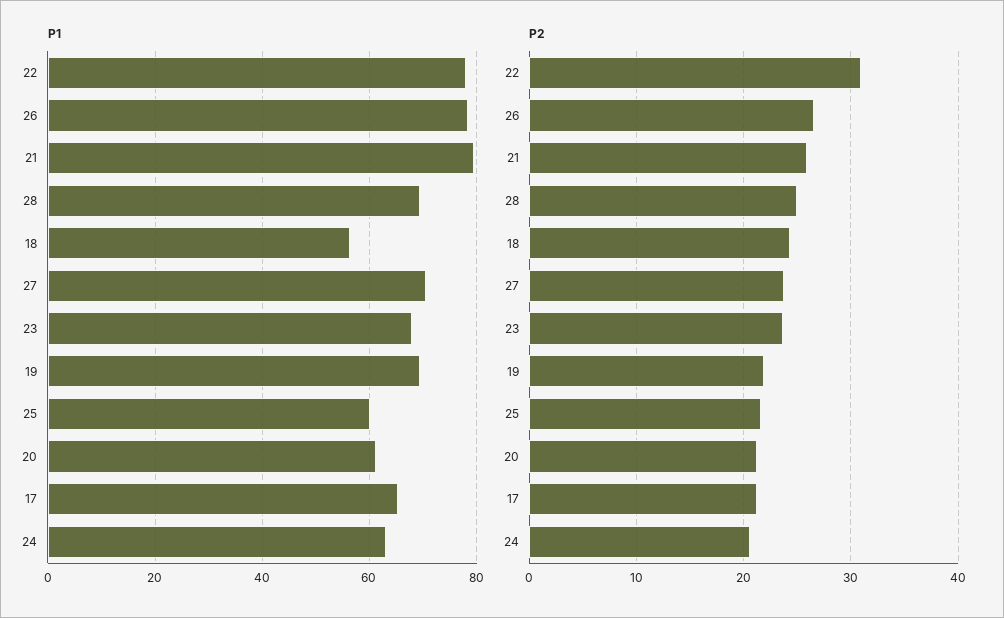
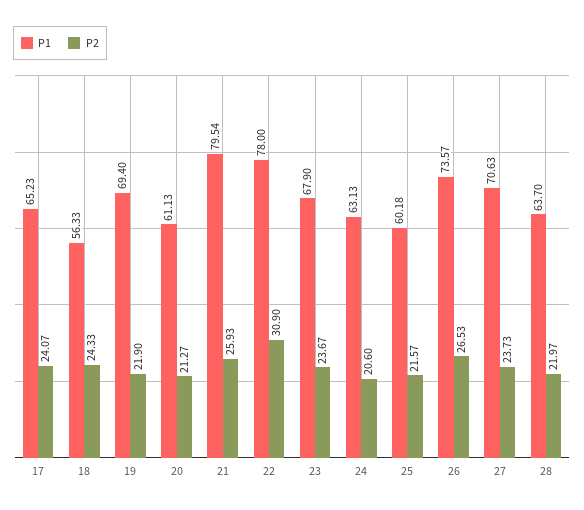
  {
    "P1": {
      "22": 78,
-     "26": 78,
+     "26": 73.57,
      "21": 79.54,
-     "28": 70,
+     "28": 63.7,
      "18": 56.33,
      "27": 70.63,
      "23": 67.9,
      "19": 69.4,
      "25": 60.18,
      "20": 61.13,
      "17": 65.23,
      "24": 63.13
    },
    "P2": {
      "22": 30.9,
      "26": 26.53,
      "21": 25.93,
-     "28": 25,
+     "28": 21.97,
      "18": 24.33,
      "27": 23.73,
      "23": 23.67,
      "19": 21.9,
      "25": 21.57,
      "20": 21.27,
-     "17": 21,
+     "17": 24.07,
      "24": 20.6
    }
  }

